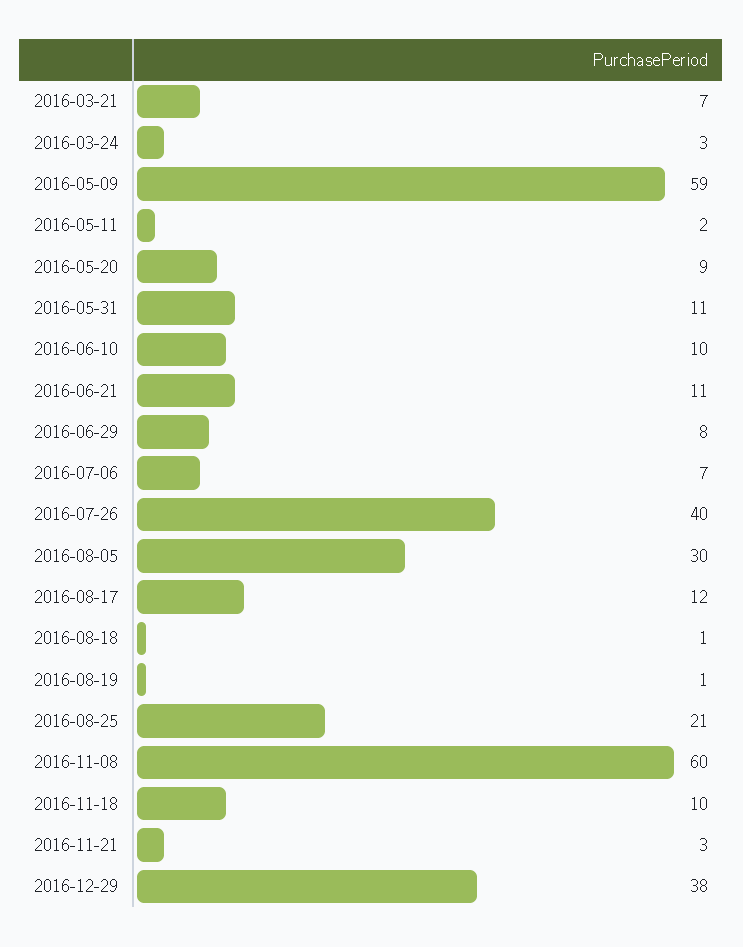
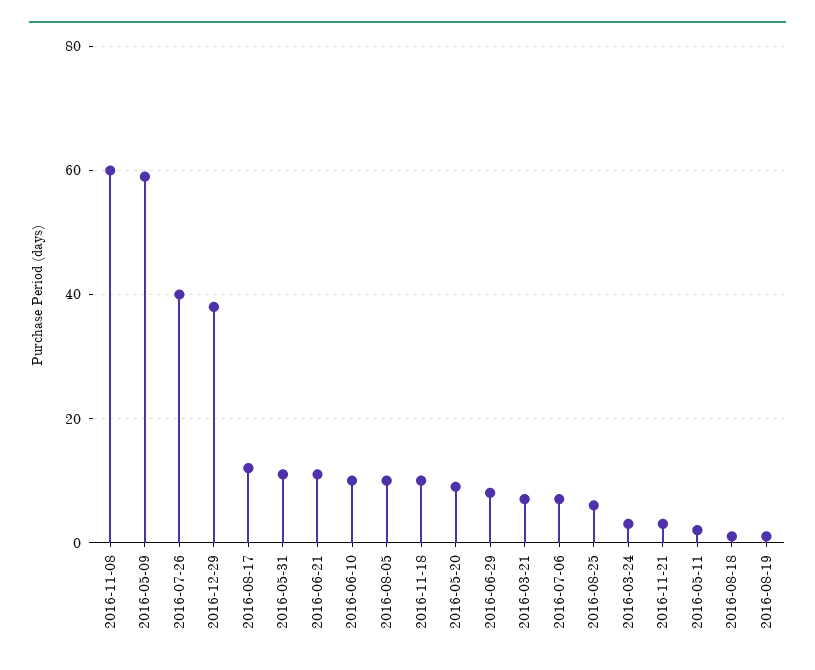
  {
    "2016-03-21": 7,
    "2016-03-24": 3,
    "2016-05-09": 59,
    "2016-05-11": 2,
    "2016-05-20": 9,
    "2016-05-31": 11,
    "2016-06-10": 10,
    "2016-06-21": 11,
    "2016-06-29": 8,
    "2016-07-06": 7,
    "2016-07-26": 40,
-   "2016-08-05": 30,
+   "2016-08-05": 10,
    "2016-08-17": 12,
    "2016-08-18": 1,
    "2016-08-19": 1,
-   "2016-08-25": 21,
+   "2016-08-25": 5,
    "2016-11-08": 60,
    "2016-11-18": 10,
    "2016-11-21": 3,
    "2016-12-29": 38
  }

